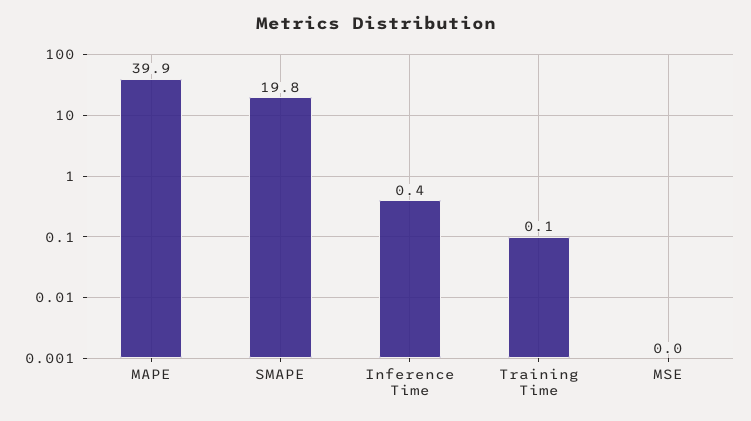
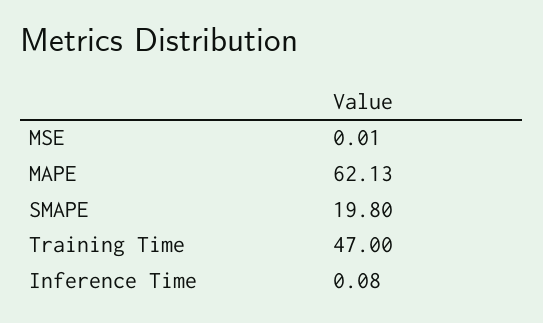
  {
-   "MAPE": 39.9,
+   "MAPE": 62.13,
    "SMAPE": 19.8,
-   "Inference Time": 0.4,
+   "Inference Time": 0.08,
-   "Training Time": 0.1,
+   "Training Time": 47,
    "MSE": 0.01
  }

